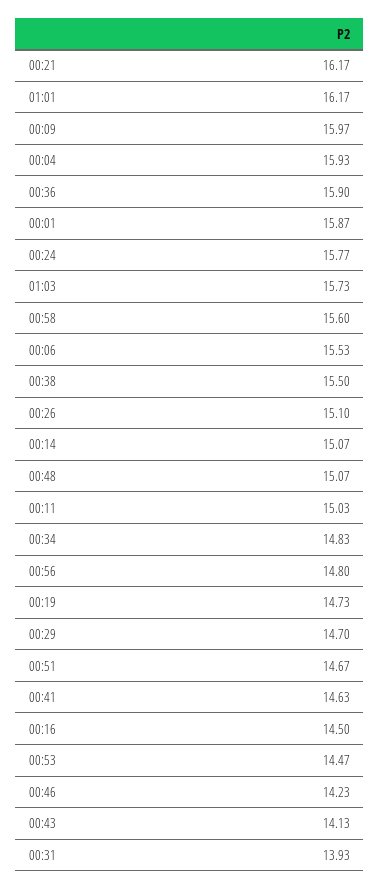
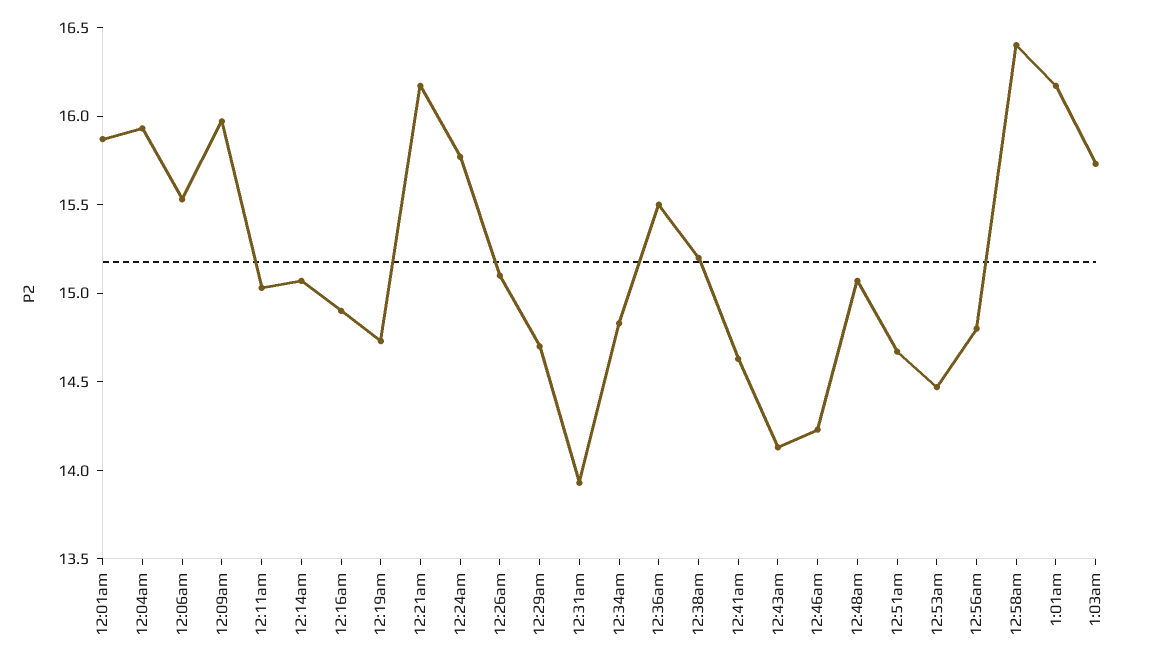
  {
    "00:21": 16.17,
    "01:01": 16.17,
    "00:09": 15.97,
    "00:04": 15.93,
-   "00:36": 15.9,
+   "00:36": 15.5,
    "00:01": 15.87,
    "00:24": 15.77,
    "01:03": 15.73,
-   "00:58": 15.6,
+   "00:58": 16.4,
    "00:06": 15.53,
-   "00:38": 15.5,
+   "00:38": 15.2,
    "00:26": 15.1,
    "00:14": 15.07,
    "00:48": 15.07,
    "00:11": 15.03,
    "00:34": 14.83,
    "00:56": 14.8,
    "00:19": 14.73,
    "00:29": 14.7,
    "00:51": 14.67,
    "00:41": 14.63,
-   "00:16": 14.5,
+   "00:16": 14.9,
    "00:53": 14.47,
    "00:46": 14.23,
    "00:43": 14.13,
    "00:31": 13.93
  }

